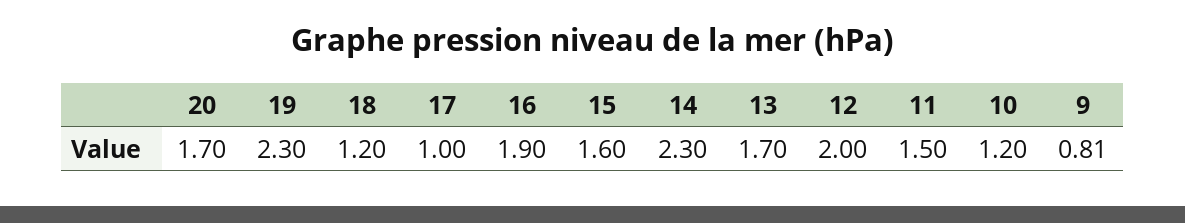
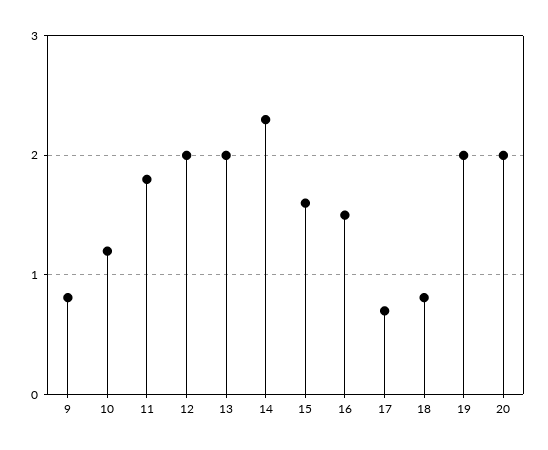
  {
-   "20": 1.7,
+   "20": 2,
-   "19": 2.3,
+   "19": 2,
-   "18": 1.2,
+   "18": 0.8,
-   "17": 1,
+   "17": 0.7,
-   "16": 1.9,
+   "16": 1.5,
    "15": 1.6,
    "14": 2.3,
-   "13": 1.7,
+   "13": 2,
    "12": 2,
-   "11": 1.5,
+   "11": 1.8,
    "10": 1.2,
    "9": 0.81
  }

